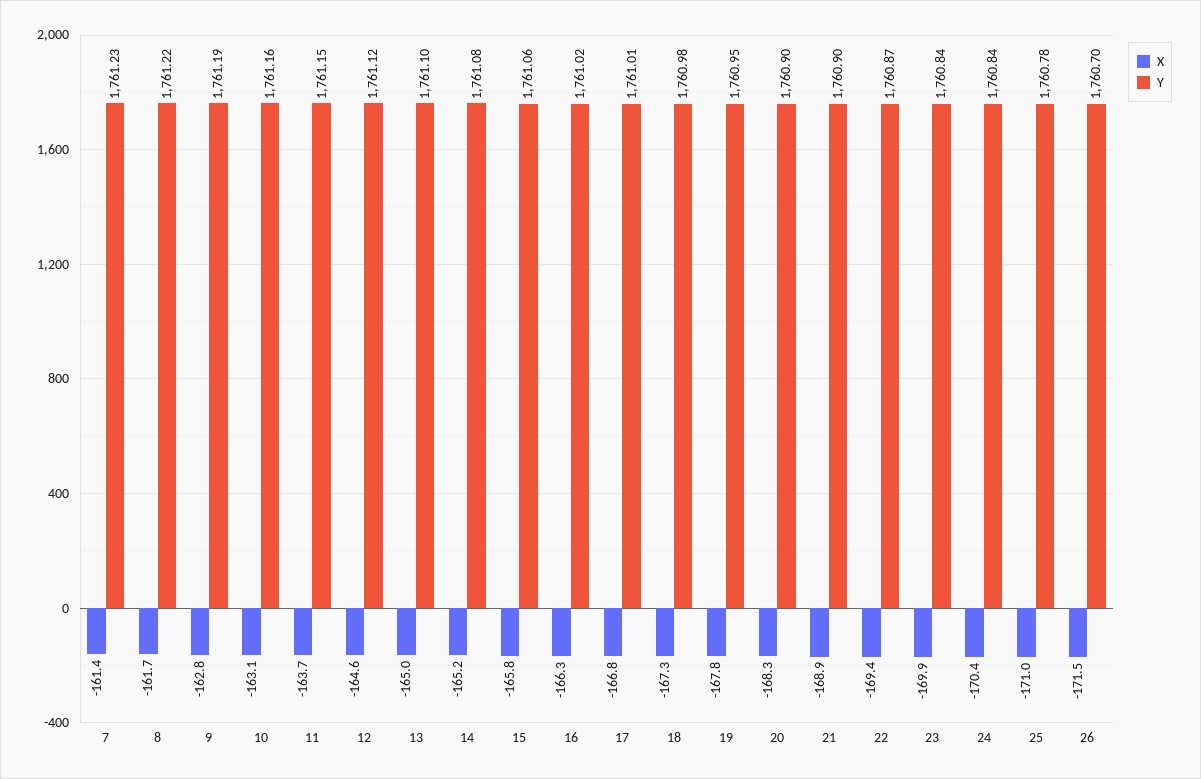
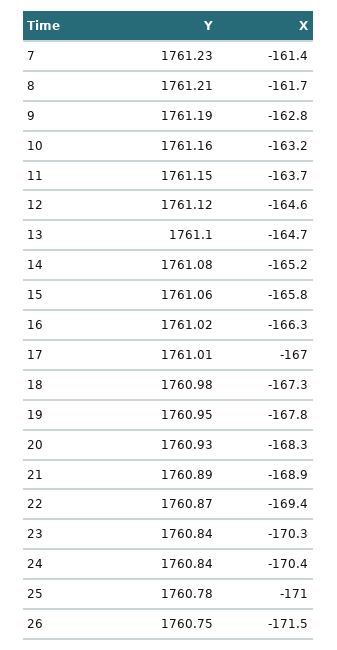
  {
    "X": {
      "7": -161.4,
      "8": -161.7,
      "9": -162.8,
-     "10": -163.1,
+     "10": -163.2,
      "11": -163.7,
      "12": -164.6,
-     "13": -165,
+     "13": -164.7,
      "14": -165.2,
      "15": -165.8,
      "16": -166.3,
-     "17": -166.8,
+     "17": -167,
      "18": -167.3,
      "19": -167.8,
      "20": -168.3,
      "21": -168.9,
      "22": -169.4,
-     "23": -169.9,
+     "23": -170.3,
      "24": -170.4,
      "25": -171,
      "26": -171.5
    },
    "Y": {
      "7": 1761.23,
-     "8": 1761.22,
+     "8": 1761.21,
      "9": 1761.19,
      "10": 1761.16,
      "11": 1761.15,
      "12": 1761.12,
      "13": 1761.1,
      "14": 1761.08,
      "15": 1761.06,
      "16": 1761.02,
      "17": 1761.01,
      "18": 1760.98,
      "19": 1760.95,
-     "20": 1760.9,
+     "20": 1760.93,
-     "21": 1760.9,
+     "21": 1760.89,
      "22": 1760.87,
      "23": 1760.84,
      "24": 1760.84,
      "25": 1760.78,
-     "26": 1760.7
+     "26": 1760.75
    }
  }

